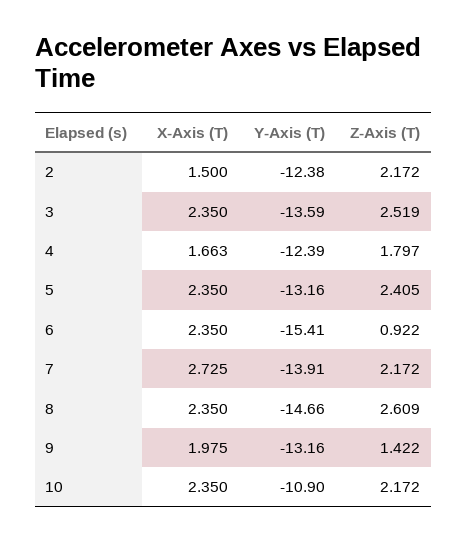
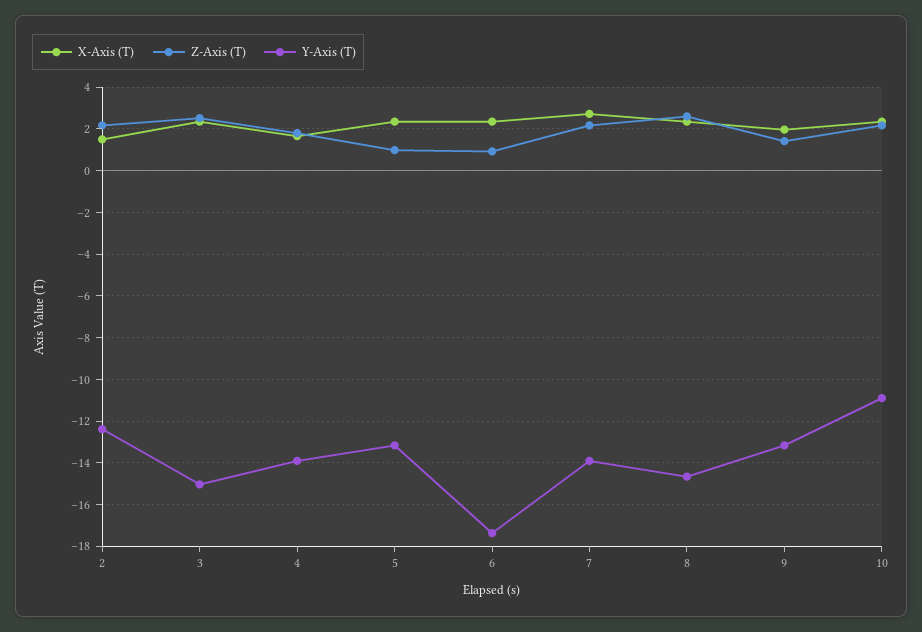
  {
    "X-Axis (T)": {
      "2": 1.5,
      "3": 2.35,
      "4": 1.663,
      "5": 2.35,
      "6": 2.35,
      "7": 2.725,
      "8": 2.35,
      "9": 1.975,
      "10": 2.35
    },
    "Y-Axis (T)": {
      "2": -12.38,
-     "3": -13.59,
+     "3": -15,
-     "4": -12.39,
+     "4": -14,
      "5": -13.16,
-     "6": -15.41,
+     "6": -17.5,
      "7": -13.91,
      "8": -14.66,
      "9": -13.16,
      "10": -10.9
    },
    "Z-Axis (T)": {
      "2": 2.172,
      "3": 2.519,
      "4": 1.797,
-     "5": 2.405,
+     "5": 1,
      "6": 0.922,
      "7": 2.172,
      "8": 2.609,
      "9": 1.422,
      "10": 2.172
    }
  }

